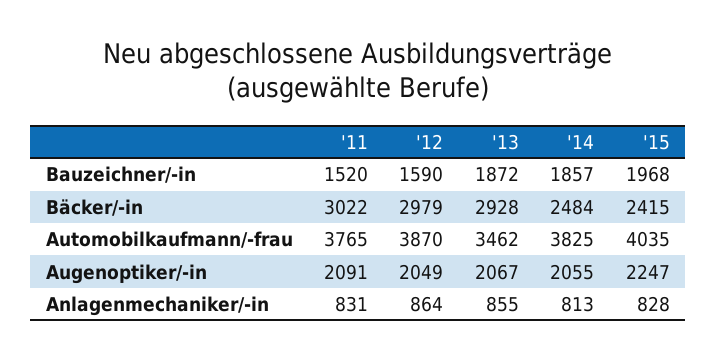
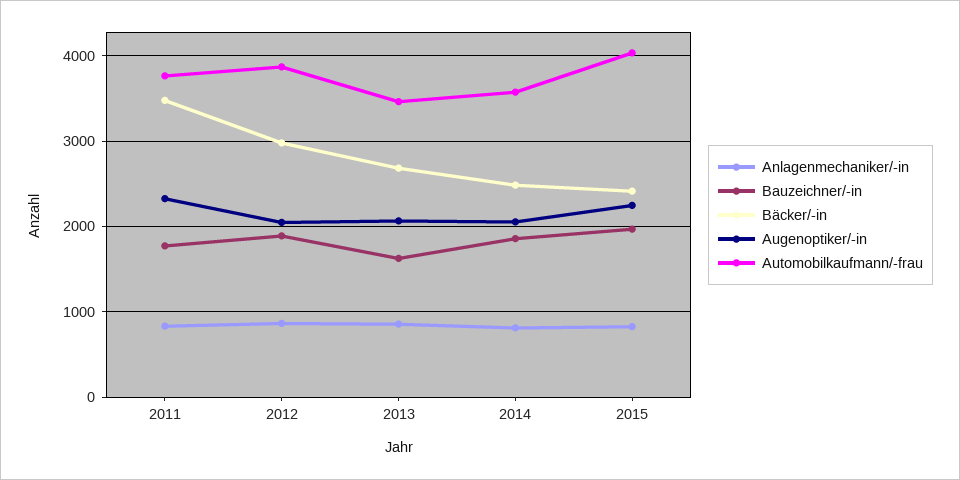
  {
    "Bauzeichner/-in": {
-     "'11": 1520,
+     "'11": 1800,
-     "'12": 1590,
+     "'12": 1900,
-     "'13": 1872,
+     "'13": 1600,
      "'14": 1857,
      "'15": 1968
    },
    "Bäcker/-in": {
-     "'11": 3022,
+     "'11": 3500,
      "'12": 2979,
-     "'13": 2928,
+     "'13": 2700,
      "'14": 2484,
      "'15": 2415
    },
    "Automobilkaufmann/-frau": {
      "'11": 3765,
      "'12": 3870,
      "'13": 3462,
-     "'14": 3825,
+     "'14": 3600,
      "'15": 4035
    },
    "Augenoptiker/-in": {
-     "'11": 2091,
+     "'11": 2300,
      "'12": 2049,
      "'13": 2067,
      "'14": 2055,
      "'15": 2247
    },
    "Anlagenmechaniker/-in": {
      "'11": 831,
      "'12": 864,
      "'13": 855,
      "'14": 813,
      "'15": 828
    }
  }

